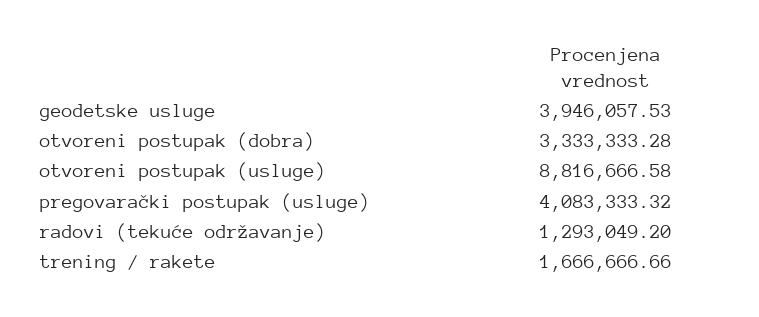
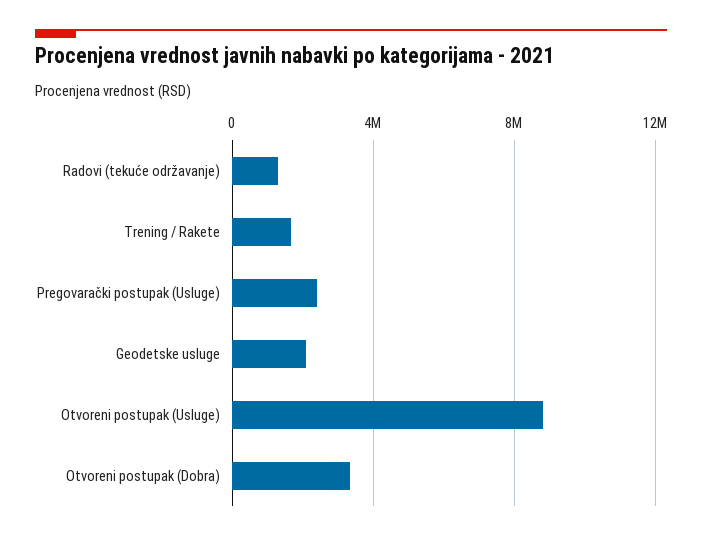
  {
-   "geodetske usluge": 3946057.53,
+   "geodetske usluge": 2000000,
    "otvoreni postupak (dobra)": 3333333.28,
    "otvoreni postupak (usluge)": 8816666.58,
-   "pregovarački postupak (usluge)": 4083333.32,
+   "pregovarački postupak (usluge)": 2500000,
    "radovi (tekuće održavanje)": 1293049.2,
    "trening / rakete": 1666666.66
  }

